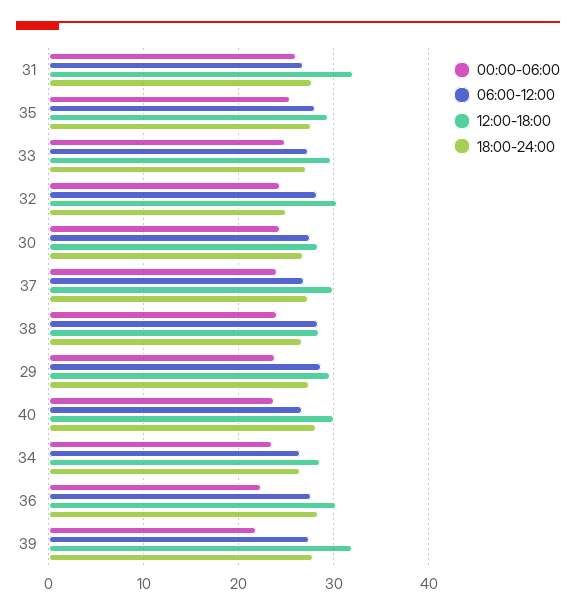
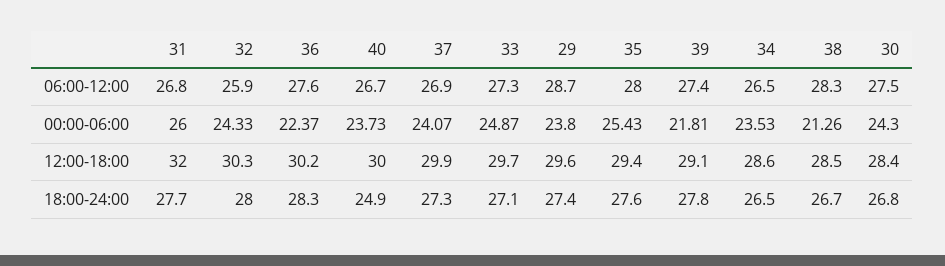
  {
    "00:00-06:00": {
      "31": 26,
      "35": 25.43,
      "33": 24.87,
      "32": 24.33,
      "30": 24.3,
      "37": 24.07,
-     "38": 24,
+     "38": 21.26,
      "29": 23.8,
      "40": 23.73,
      "34": 23.53,
      "36": 22.37,
      "39": 21.81
    },
    "06:00-12:00": {
      "31": 26.8,
      "35": 28,
      "33": 27.3,
-     "32": 28,
+     "32": 25.9,
      "30": 27.5,
      "37": 26.9,
      "38": 28.3,
      "29": 28.7,
      "40": 26.7,
      "34": 26.5,
      "36": 27.6,
      "39": 27.4
    },
    "12:00-18:00": {
      "31": 32,
      "35": 29.4,
      "33": 29.7,
      "32": 30.3,
      "30": 28.4,
      "37": 29.9,
      "38": 28.5,
      "29": 29.6,
      "40": 30,
      "34": 28.6,
      "36": 30.2,
-     "39": 32
+     "39": 29.1
    },
    "18:00-24:00": {
      "31": 27.7,
      "35": 27.6,
      "33": 27.1,
-     "32": 25,
+     "32": 28,
      "30": 26.8,
      "37": 27.3,
      "38": 26.7,
      "29": 27.4,
-     "40": 28,
+     "40": 24.9,
      "34": 26.5,
      "36": 28.3,
      "39": 27.8
    }
  }

